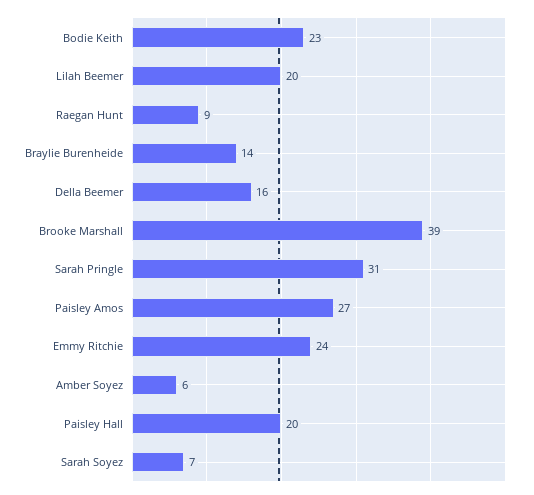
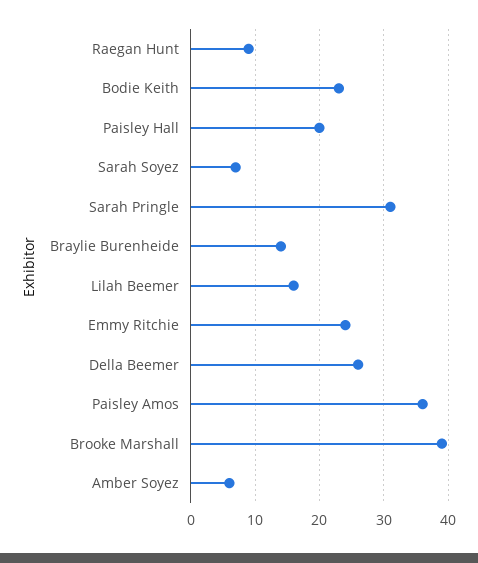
  {
    "Bodie Keith": 23,
-   "Lilah Beemer": 20,
+   "Lilah Beemer": 16,
    "Raegan Hunt": 9,
    "Braylie Burenheide": 14,
-   "Della Beemer": 16,
+   "Della Beemer": 26,
    "Brooke Marshall": 39,
    "Sarah Pringle": 31,
-   "Paisley Amos": 27,
+   "Paisley Amos": 36,
    "Emmy Ritchie": 24,
    "Amber Soyez": 6,
    "Paisley Hall": 20,
    "Sarah Soyez": 7
  }

